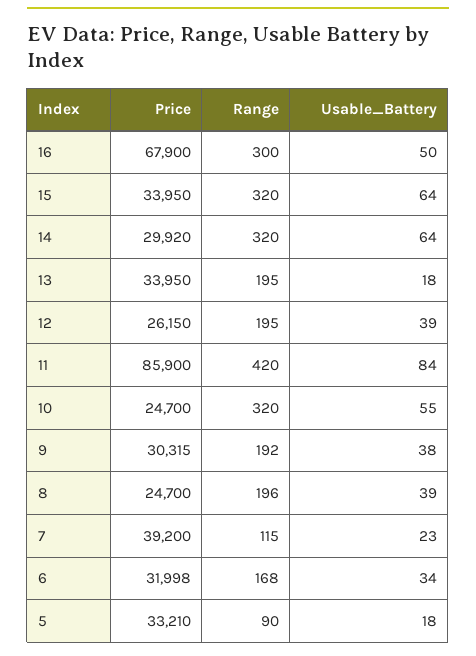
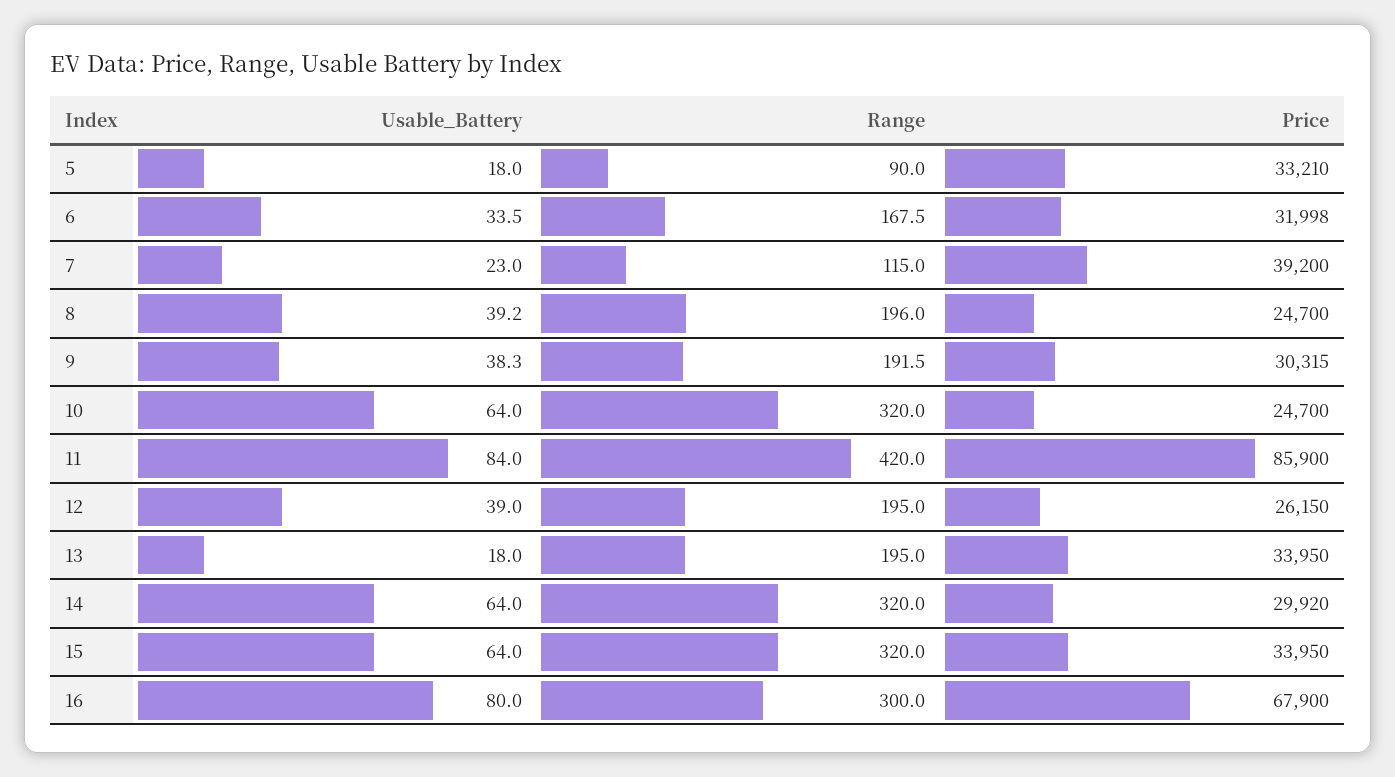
  {
    "Price": {
      "16": 67900,
      "15": 33950,
      "14": 29920,
      "13": 33950,
      "12": 26150,
      "11": 85900,
      "10": 24700,
      "9": 30315,
      "8": 24700,
      "7": 39200,
      "6": 31998,
      "5": 33210
    },
    "Range": {
      "16": 300,
      "15": 320,
      "14": 320,
      "13": 195,
      "12": 195,
      "11": 420,
      "10": 320,
      "9": 191.5,
      "8": 196,
      "7": 115,
      "6": 167.5,
      "5": 90
    },
    "Usable_Battery": {
-     "16": 50,
+     "16": 80,
      "15": 64,
      "14": 64,
      "13": 18,
      "12": 39,
      "11": 84,
-     "10": 55,
+     "10": 64,
      "9": 38.3,
      "8": 39.2,
      "7": 23,
      "6": 33.5,
      "5": 18
    }
  }

